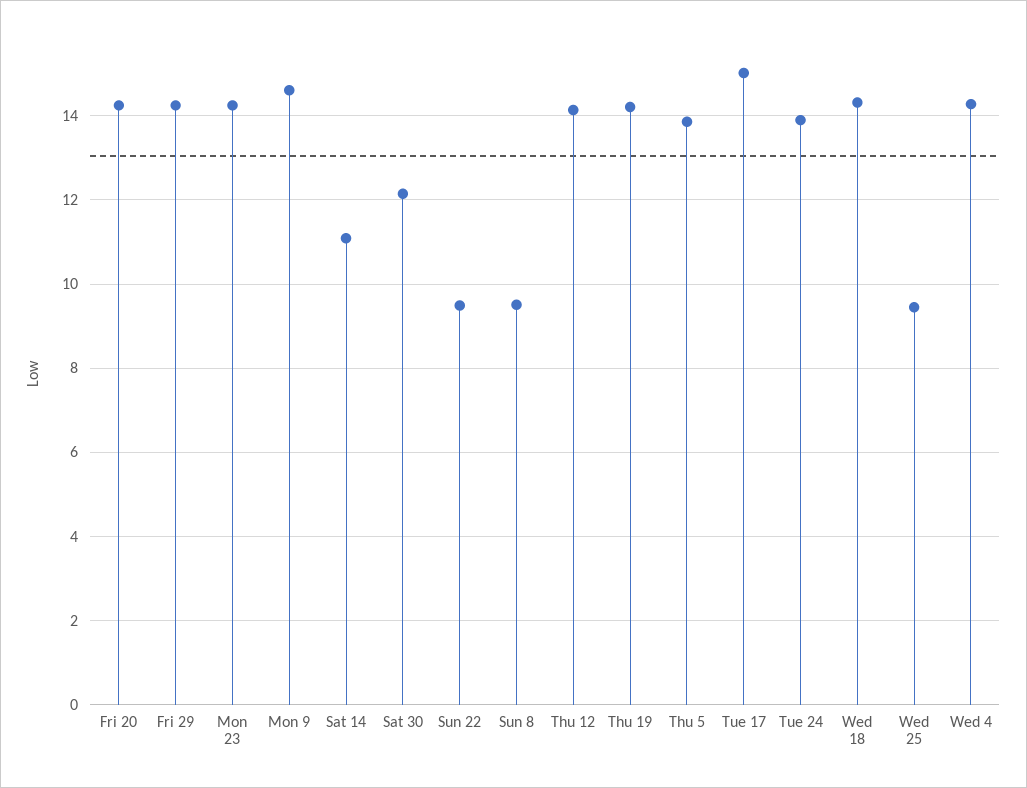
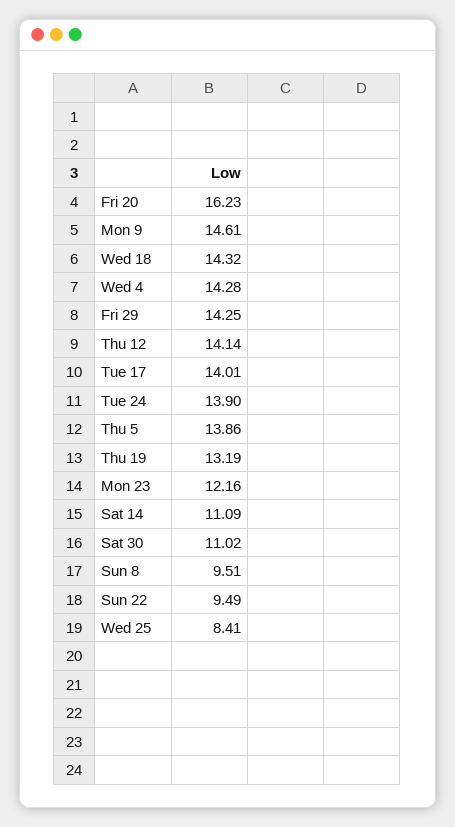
  {
-   "Fri 20": 14.2,
+   "Fri 20": 16.23,
    "Fri 29": 14.25,
-   "Mon 23": 14.2,
+   "Mon 23": 12.16,
    "Mon 9": 14.61,
    "Sat 14": 11.09,
-   "Sat 30": 12.2,
+   "Sat 30": 11.02,
    "Sun 22": 9.49,
    "Sun 8": 9.51,
    "Thu 12": 14.14,
-   "Thu 19": 14.2,
+   "Thu 19": 13.19,
    "Thu 5": 13.86,
-   "Tue 17": 15,
+   "Tue 17": 14.01,
    "Tue 24": 13.9,
    "Wed 18": 14.32,
-   "Wed 25": 9.4,
+   "Wed 25": 8.41,
    "Wed 4": 14.28
  }

